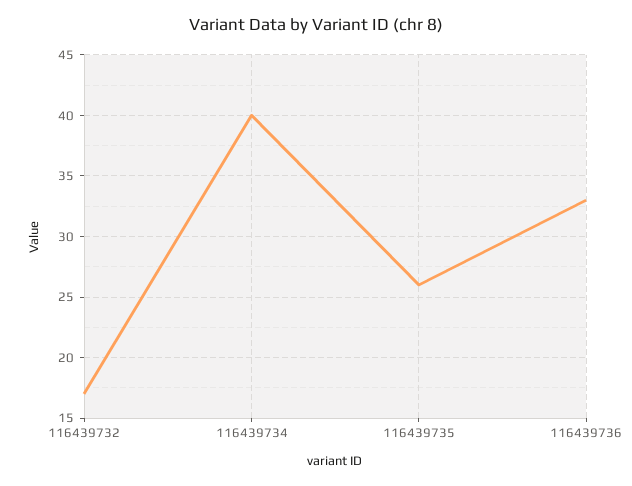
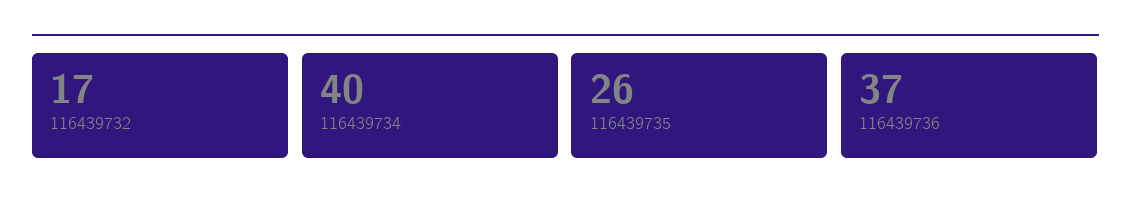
  {
    "116439732": 17,
    "116439734": 40,
    "116439735": 26,
-   "116439736": 33
+   "116439736": 37
  }

